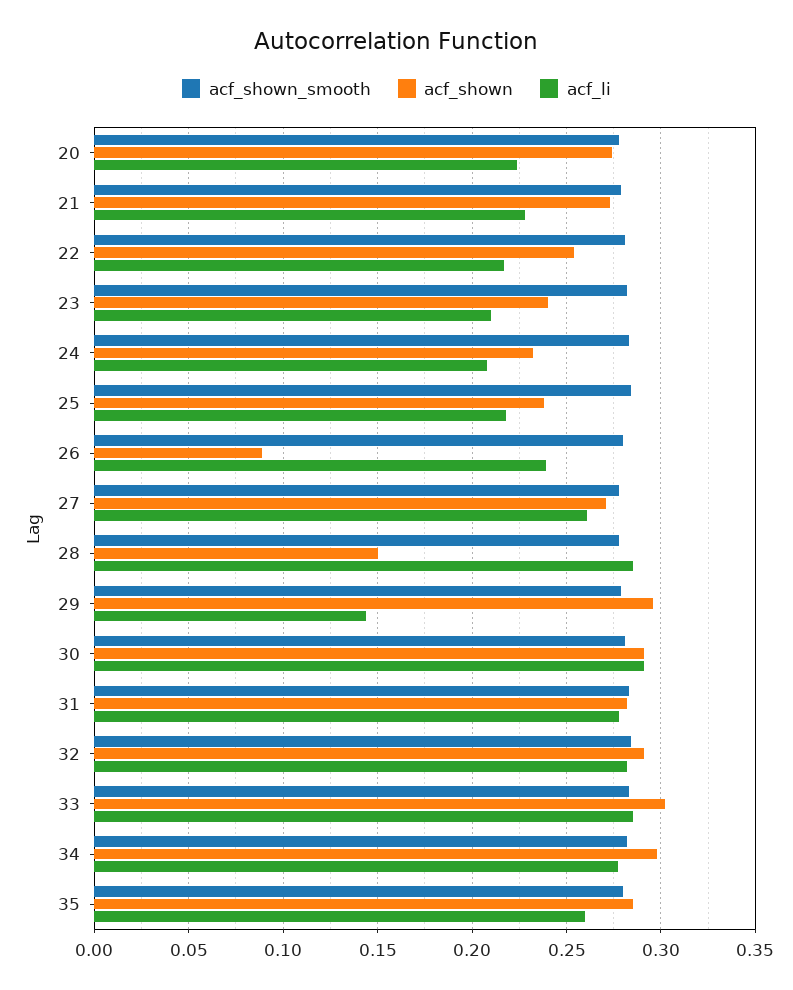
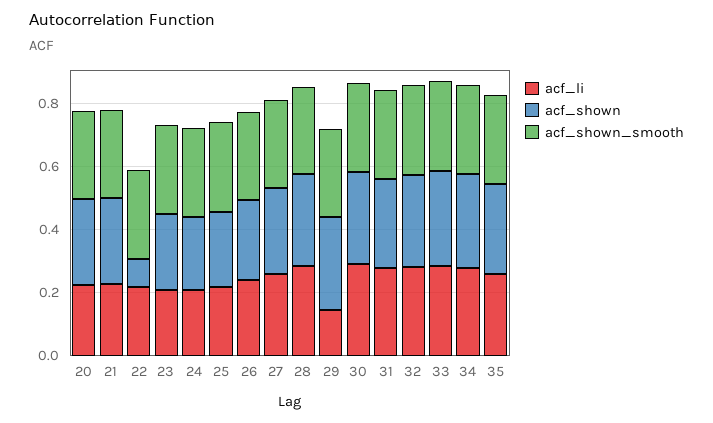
  {
    "acf_shown_smooth": {
      "20": 0.28,
      "21": 0.28,
      "22": 0.28,
      "23": 0.28,
      "24": 0.285,
      "25": 0.285,
      "26": 0.28,
      "27": 0.28,
      "28": 0.28,
      "29": 0.28,
      "30": 0.28,
      "31": 0.285,
      "32": 0.285,
      "33": 0.285,
      "34": 0.28,
      "35": 0.28
    },
    "acf_shown": {
      "20": 0.275,
      "21": 0.275,
-     "22": 0.255,
+     "22": 0.1,
      "23": 0.24,
      "24": 0.23,
      "25": 0.24,
-     "26": 0.09,
+     "26": 0.25,
      "27": 0.27,
-     "28": 0.15,
+     "28": 0.3,
      "29": 0.295,
      "30": 0.29,
      "31": 0.28,
      "32": 0.29,
      "33": 0.3,
      "34": 0.3,
      "35": 0.285
    },
    "acf_li": {
      "20": 0.225,
      "21": 0.23,
      "22": 0.215,
      "23": 0.21,
      "24": 0.21,
      "25": 0.22,
      "26": 0.24,
      "27": 0.26,
      "28": 0.285,
      "29": 0.145,
      "30": 0.29,
      "31": 0.28,
      "32": 0.28,
      "33": 0.285,
      "34": 0.275,
      "35": 0.26
    }
  }

